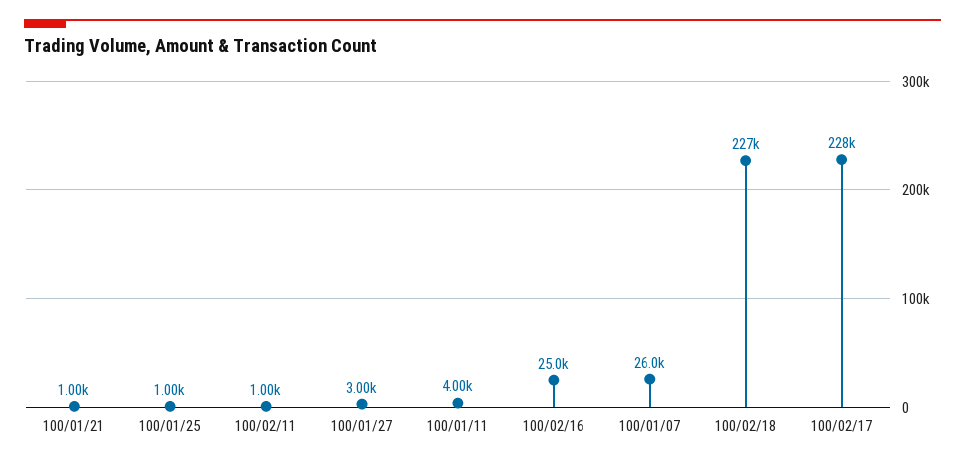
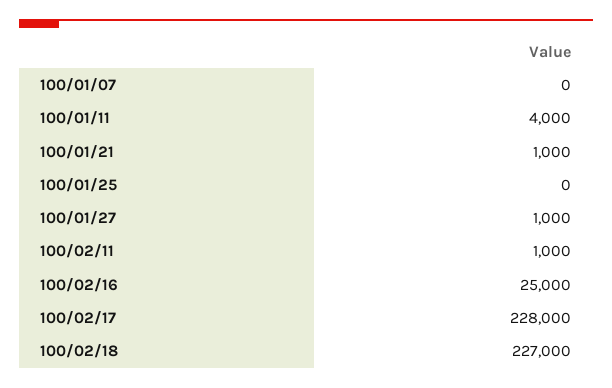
  {
    "100/01/21": 1000,
-   "100/01/25": 1000,
+   "100/01/25": 0,
    "100/02/11": 1000,
-   "100/01/27": 3000,
+   "100/01/27": 1000,
    "100/01/11": 4000,
    "100/02/16": 25000,
-   "100/01/07": 26000,
+   "100/01/07": 0,
    "100/02/18": 227000,
    "100/02/17": 228000
  }

